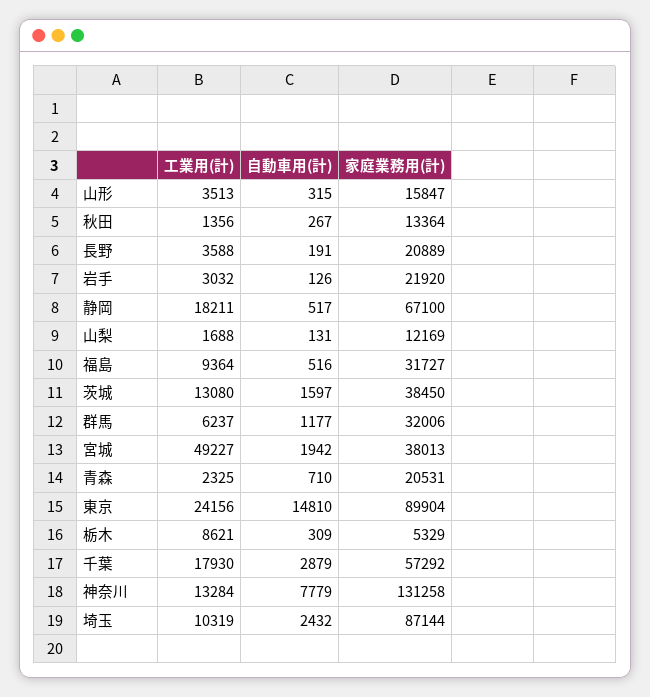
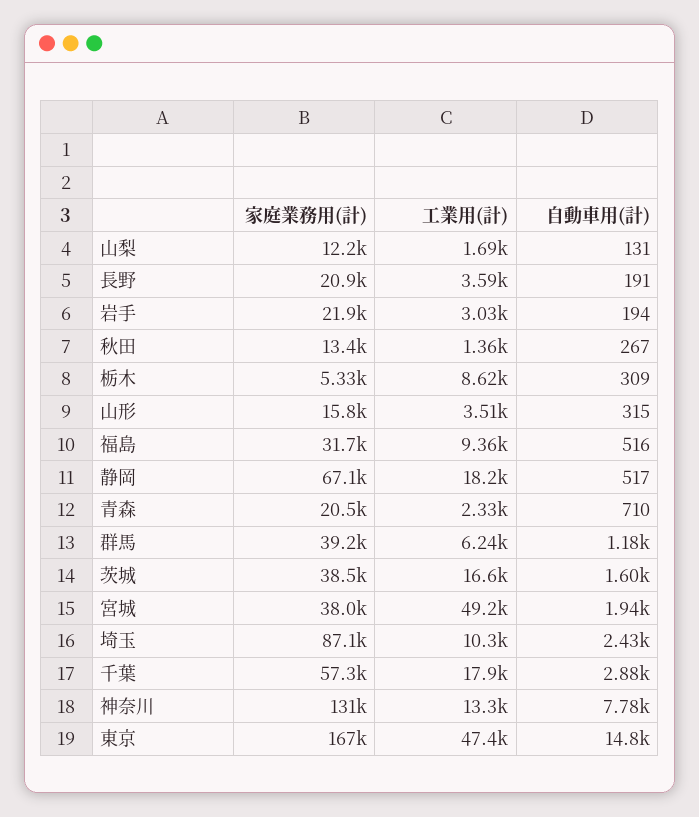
  {
    "工業用(計)": {
      "山形": 3513,
      "秋田": 1356,
      "長野": 3588,
      "岩手": 3032,
      "静岡": 18211,
      "山梨": 1688,
      "福島": 9364,
-     "茨城": 13080,
+     "茨城": 16600,
      "群馬": 6237,
      "宮城": 49227,
      "青森": 2325,
-     "東京": 24156,
+     "東京": 47400,
      "栃木": 8621,
      "千葉": 17930,
      "神奈川": 13284,
      "埼玉": 10319
    },
    "自動車用(計)": {
      "山形": 315,
      "秋田": 267,
      "長野": 191,
-     "岩手": 126,
+     "岩手": 194,
      "静岡": 517,
      "山梨": 131,
      "福島": 516,
      "茨城": 1597,
      "群馬": 1177,
      "宮城": 1942,
      "青森": 710,
      "東京": 14810,
      "栃木": 309,
      "千葉": 2879,
      "神奈川": 7779,
      "埼玉": 2432
    },
    "家庭業務用(計)": {
      "山形": 15847,
      "秋田": 13364,
      "長野": 20889,
      "岩手": 21920,
      "静岡": 67100,
      "山梨": 12169,
      "福島": 31727,
      "茨城": 38450,
-     "群馬": 32006,
+     "群馬": 39200,
      "宮城": 38013,
      "青森": 20531,
-     "東京": 89904,
+     "東京": 167000,
      "栃木": 5329,
      "千葉": 57292,
      "神奈川": 131258,
      "埼玉": 87144
    }
  }

